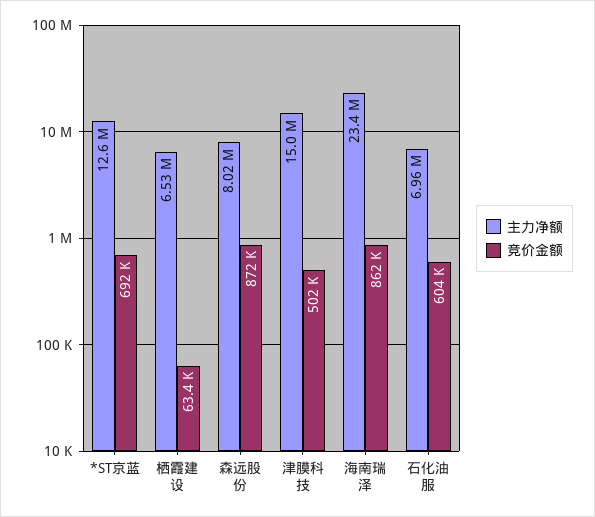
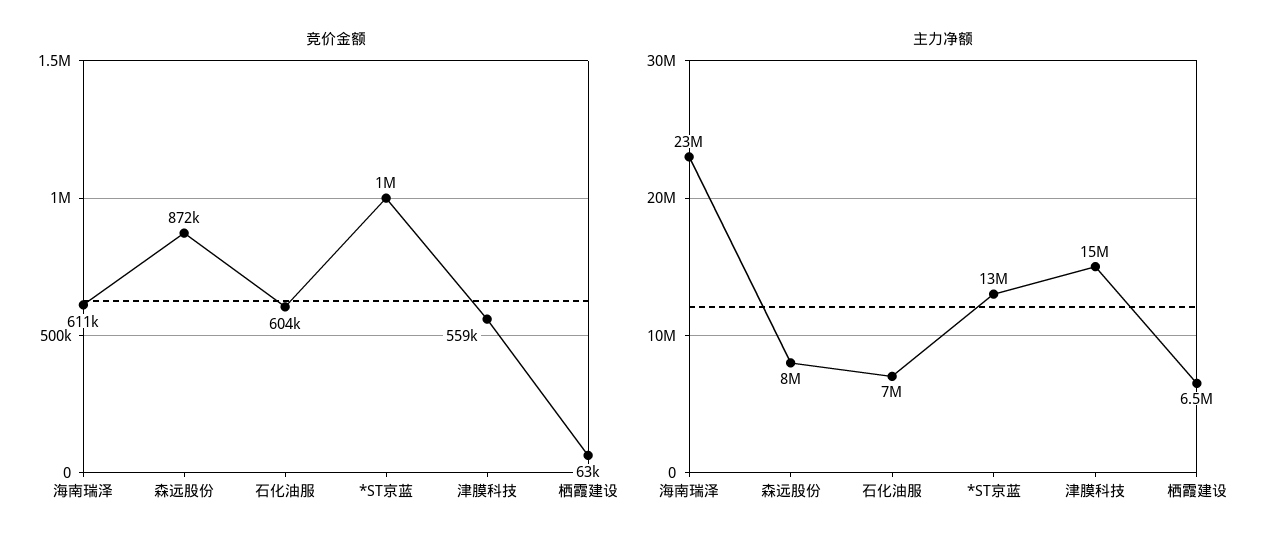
  {
    "主力净额": {
      "*ST京蓝": 12600000,
      "栖霞建设": 6530000,
      "森远股份": 8020000,
      "津膜科技": 15000000,
      "海南瑞泽": 23400000,
      "石化油服": 6960000
    },
    "竞价金额": {
-     "*ST京蓝": 692000,
+     "*ST京蓝": 1000000,
      "栖霞建设": 63400,
      "森远股份": 872000,
-     "津膜科技": 502000,
+     "津膜科技": 559000,
-     "海南瑞泽": 862000,
+     "海南瑞泽": 611000,
      "石化油服": 604000
    }
  }

